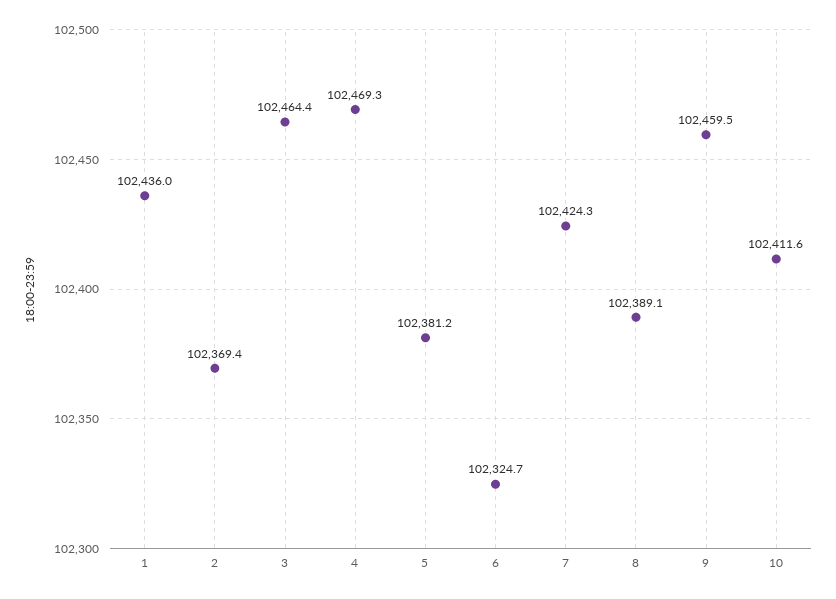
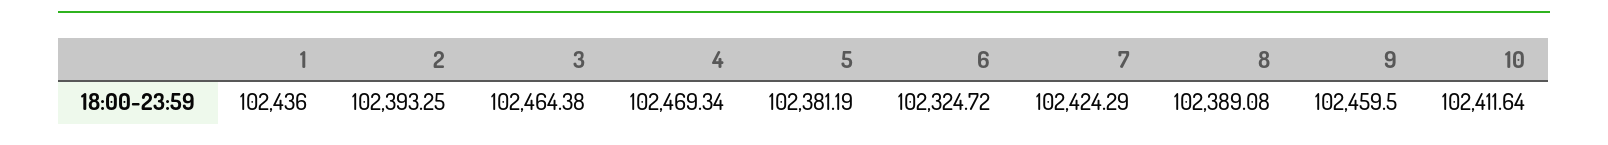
  {
    "1": 102436,
-   "2": 102369.4,
+   "2": 102393.25,
    "3": 102464.38,
    "4": 102469.34,
    "5": 102381.19,
    "6": 102324.72,
    "7": 102424.29,
    "8": 102389.08,
    "9": 102459.5,
    "10": 102411.64
  }

